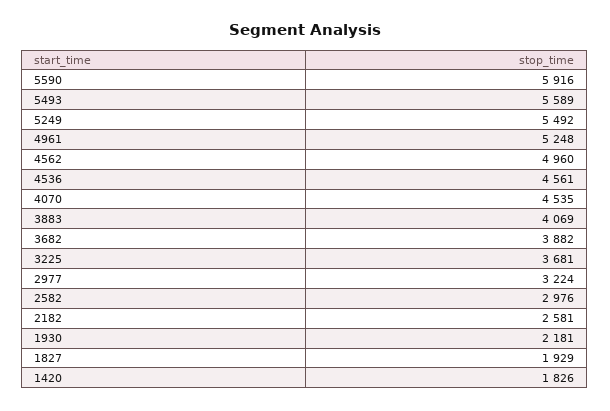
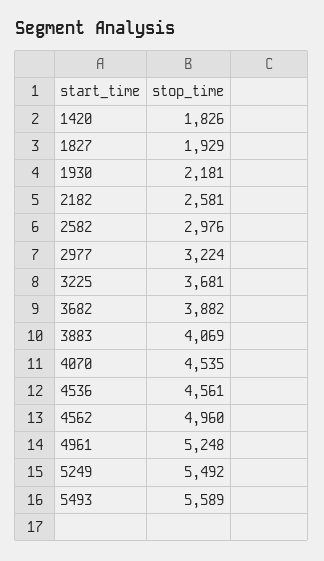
  {
-   "5590": 5916,
    "5493": 5589,
    "5249": 5492,
    "4961": 5248,
    "4562": 4960,
    "4536": 4561,
    "4070": 4535,
    "3883": 4069,
    "3682": 3882,
    "3225": 3681,
    "2977": 3224,
    "2582": 2976,
    "2182": 2581,
    "1930": 2181,
    "1827": 1929,
    "1420": 1826
  }

